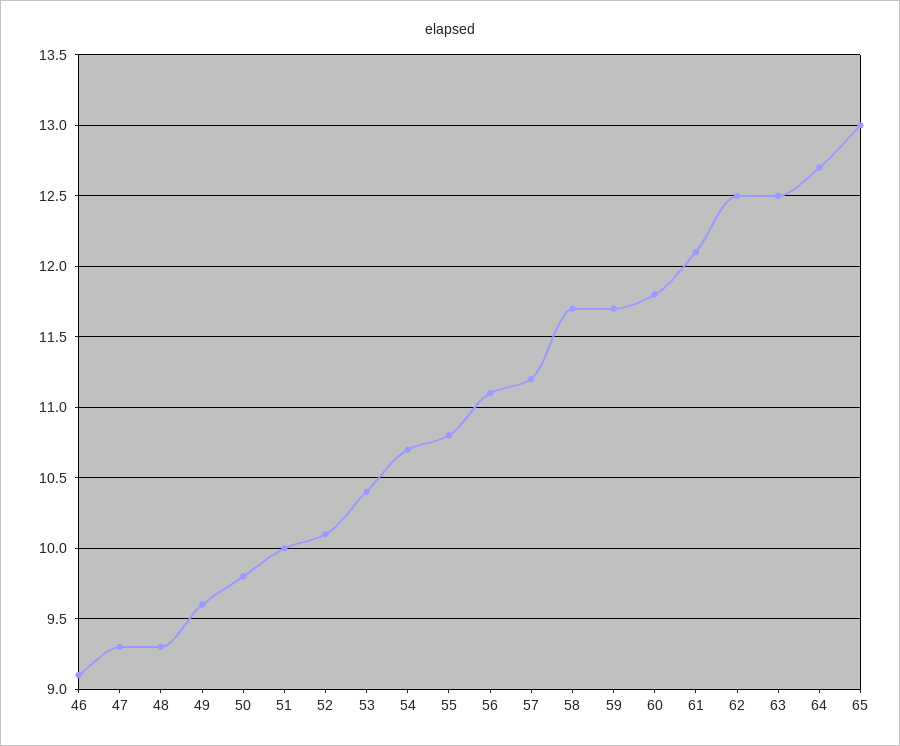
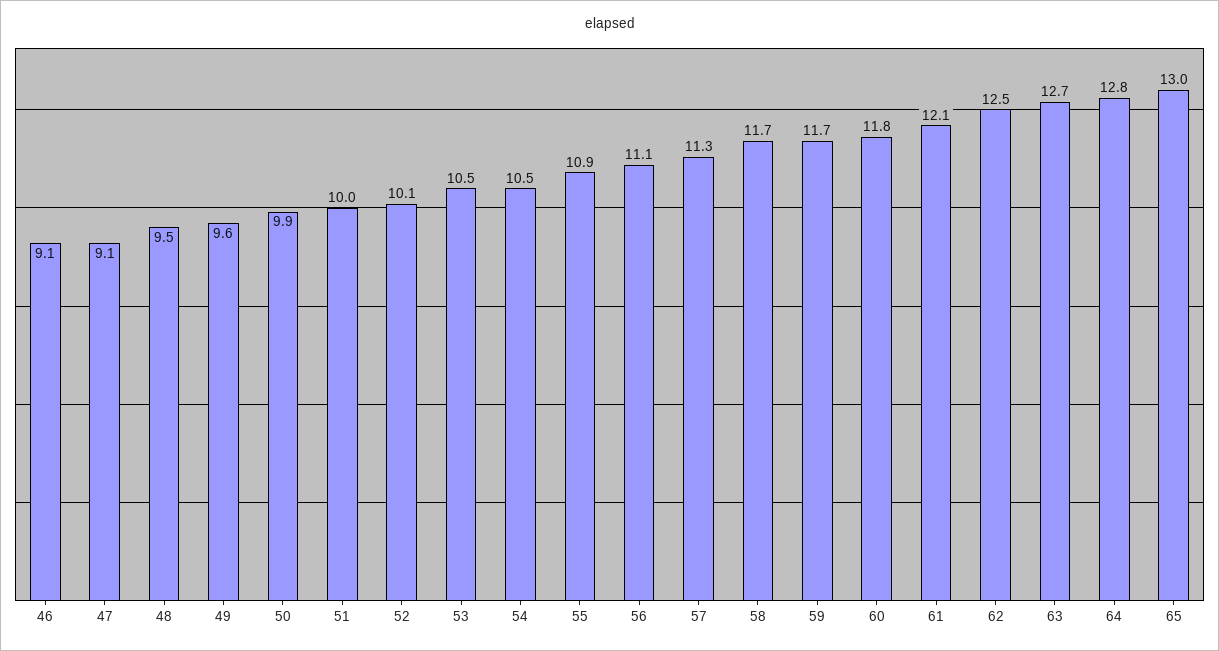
  {
    "46": 9.1,
-   "47": 9.3,
+   "47": 9.1,
-   "48": 9.3,
+   "48": 9.5,
    "49": 9.6,
-   "50": 9.8,
+   "50": 9.9,
    "51": 10,
    "52": 10.1,
-   "53": 10.4,
+   "53": 10.5,
-   "54": 10.7,
+   "54": 10.5,
-   "55": 10.8,
+   "55": 10.9,
    "56": 11.1,
-   "57": 11.2,
+   "57": 11.3,
    "58": 11.7,
    "59": 11.7,
    "60": 11.8,
    "61": 12.1,
    "62": 12.5,
-   "63": 12.5,
+   "63": 12.7,
-   "64": 12.7,
+   "64": 12.8,
    "65": 13
  }

